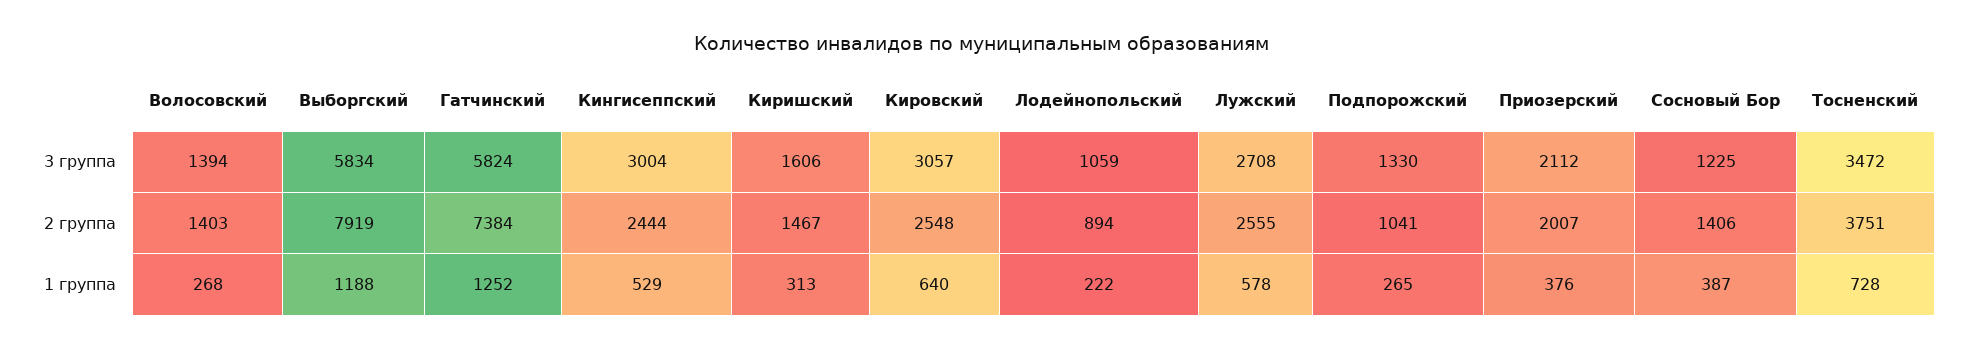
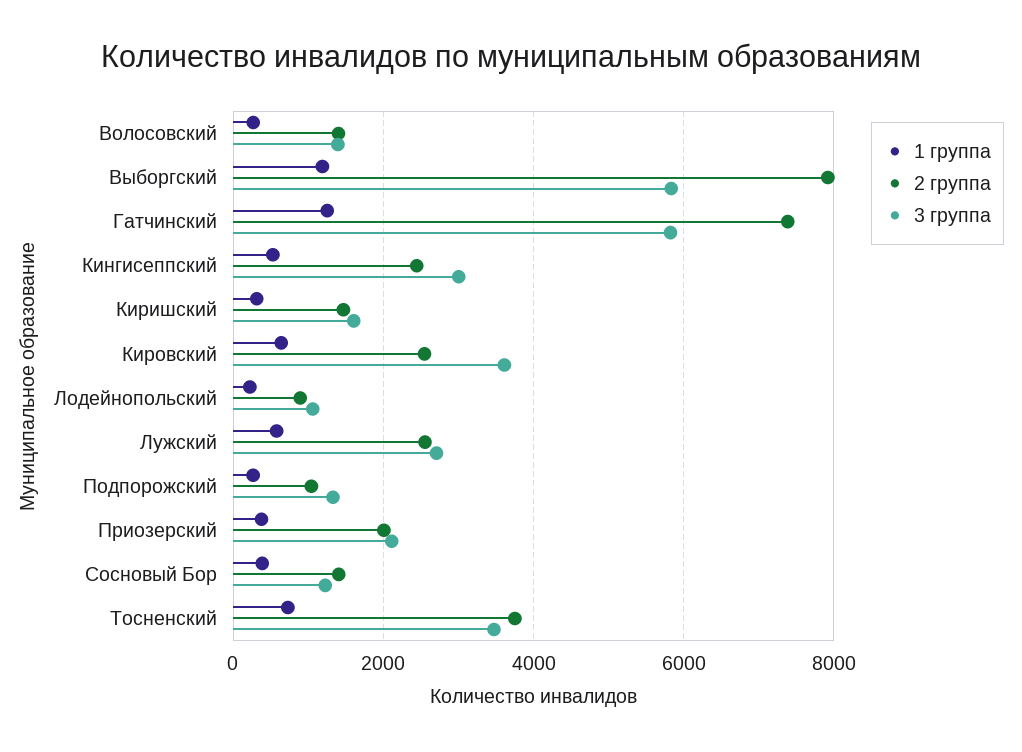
  {
    "3 группа": {
      "Волосовский": 1394,
      "Выборгский": 5834,
      "Гатчинский": 5824,
      "Кингисеппский": 3004,
      "Киришский": 1606,
-     "Кировский": 3057,
+     "Кировский": 3600,
      "Лодейнопольский": 1059,
      "Лужский": 2708,
      "Подпорожский": 1330,
      "Приозерский": 2112,
      "Сосновый Бор": 1225,
      "Тосненский": 3472
    },
    "2 группа": {
      "Волосовский": 1403,
      "Выборгский": 7919,
      "Гатчинский": 7384,
      "Кингисеппский": 2444,
      "Киришский": 1467,
      "Кировский": 2548,
      "Лодейнопольский": 894,
      "Лужский": 2555,
      "Подпорожский": 1041,
      "Приозерский": 2007,
      "Сосновый Бор": 1406,
      "Тосненский": 3751
    },
    "1 группа": {
      "Волосовский": 268,
      "Выборгский": 1188,
      "Гатчинский": 1252,
      "Кингисеппский": 529,
      "Киришский": 313,
      "Кировский": 640,
      "Лодейнопольский": 222,
      "Лужский": 578,
      "Подпорожский": 265,
      "Приозерский": 376,
      "Сосновый Бор": 387,
      "Тосненский": 728
    }
  }

